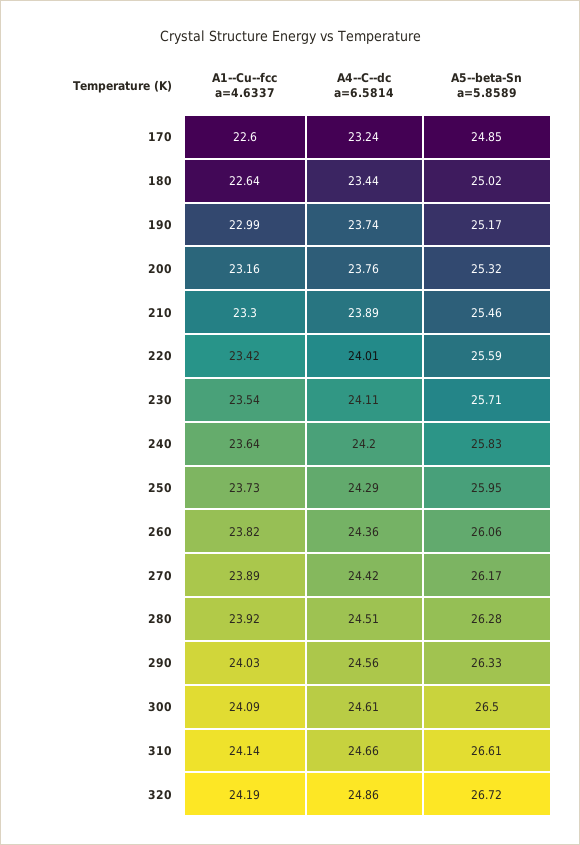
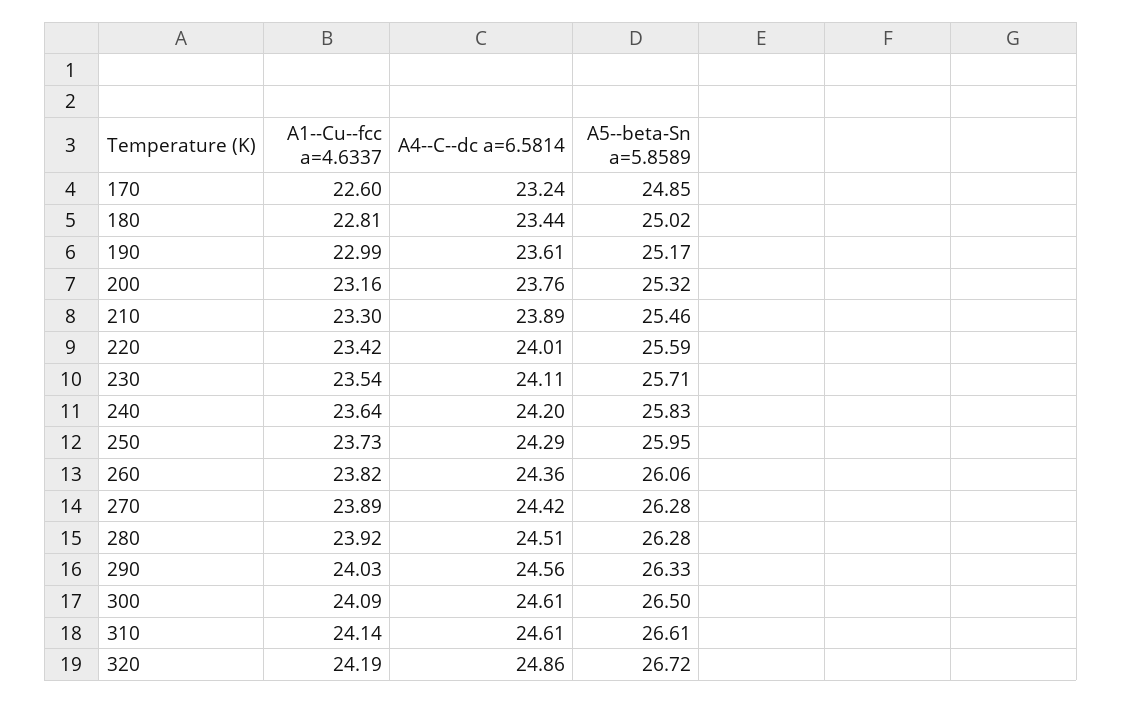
  {
    "A1--Cu--fcc a=4.6337": {
      "170": 22.6,
-     "180": 22.64,
+     "180": 22.81,
      "190": 22.99,
      "200": 23.16,
      "210": 23.3,
      "220": 23.42,
      "230": 23.54,
      "240": 23.64,
      "250": 23.73,
      "260": 23.82,
      "270": 23.89,
      "280": 23.92,
      "290": 24.03,
      "300": 24.09,
      "310": 24.14,
      "320": 24.19
    },
    "A4--C--dc a=6.5814": {
      "170": 23.24,
      "180": 23.44,
-     "190": 23.74,
+     "190": 23.61,
      "200": 23.76,
      "210": 23.89,
      "220": 24.01,
      "230": 24.11,
      "240": 24.2,
      "250": 24.29,
      "260": 24.36,
      "270": 24.42,
      "280": 24.51,
      "290": 24.56,
      "300": 24.61,
-     "310": 24.66,
+     "310": 24.61,
      "320": 24.86
    },
    "A5--beta-Sn a=5.8589": {
      "170": 24.85,
      "180": 25.02,
      "190": 25.17,
      "200": 25.32,
      "210": 25.46,
      "220": 25.59,
      "230": 25.71,
      "240": 25.83,
      "250": 25.95,
      "260": 26.06,
-     "270": 26.17,
+     "270": 26.28,
      "280": 26.28,
      "290": 26.33,
      "300": 26.5,
      "310": 26.61,
      "320": 26.72
    }
  }

